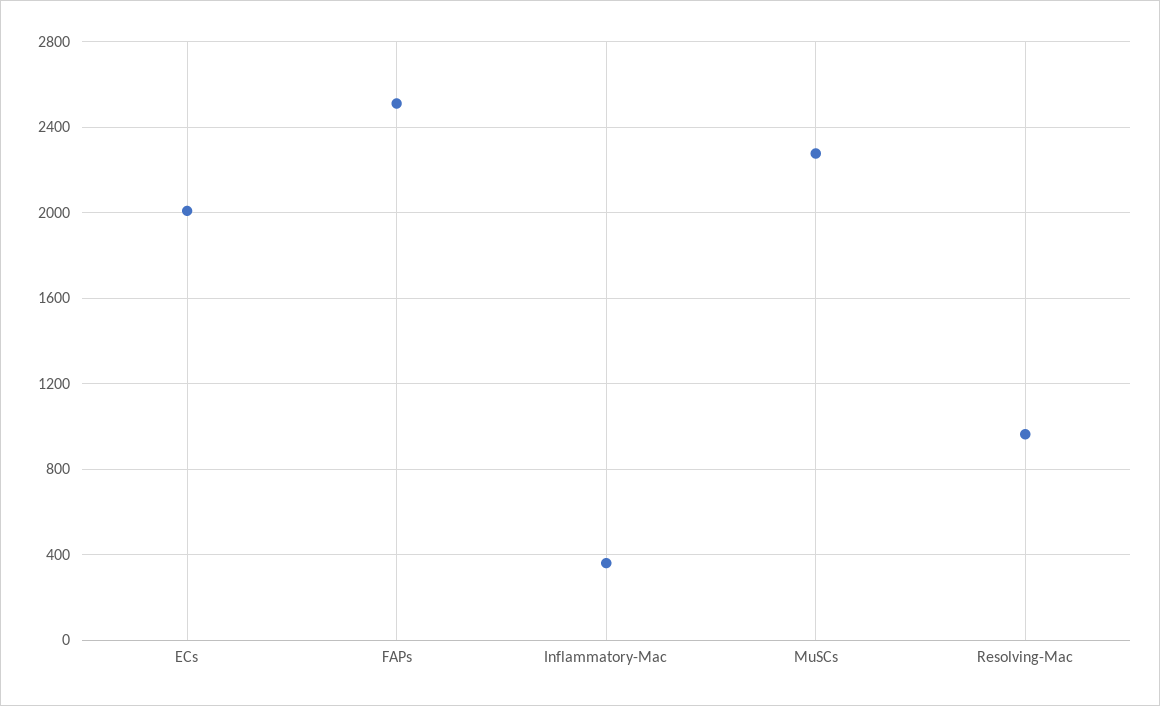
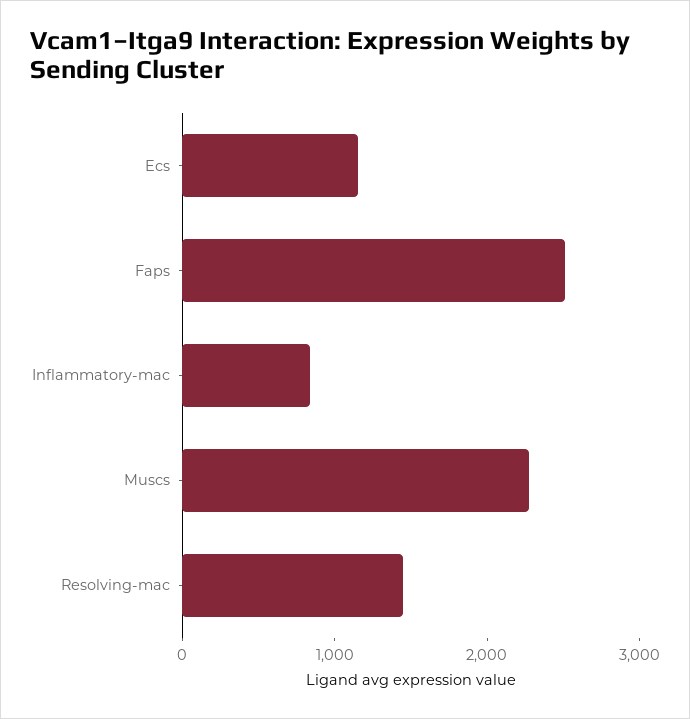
  {
-   "ECs": 2000,
+   "ECs": 1200,
    "FAPs": 2500,
-   "Inflammatory-Mac": 350,
+   "Inflammatory-Mac": 800,
    "MuSCs": 2300,
-   "Resolving-Mac": 950
+   "Resolving-Mac": 1400
  }

